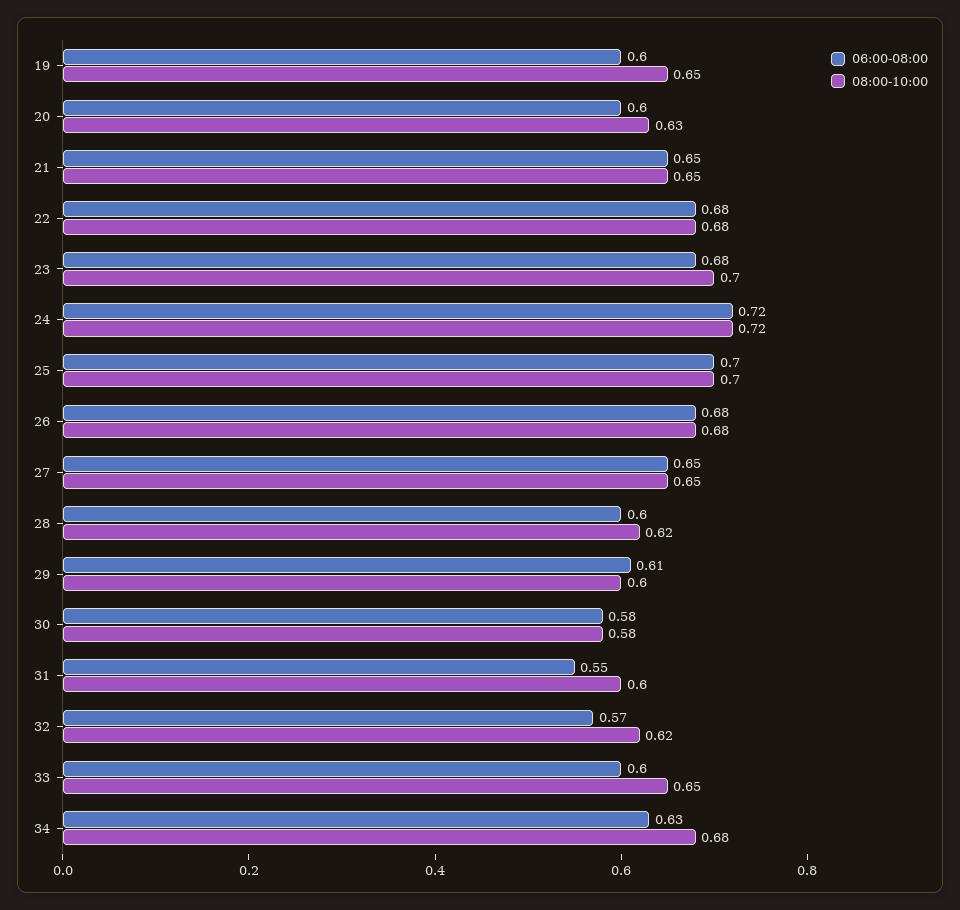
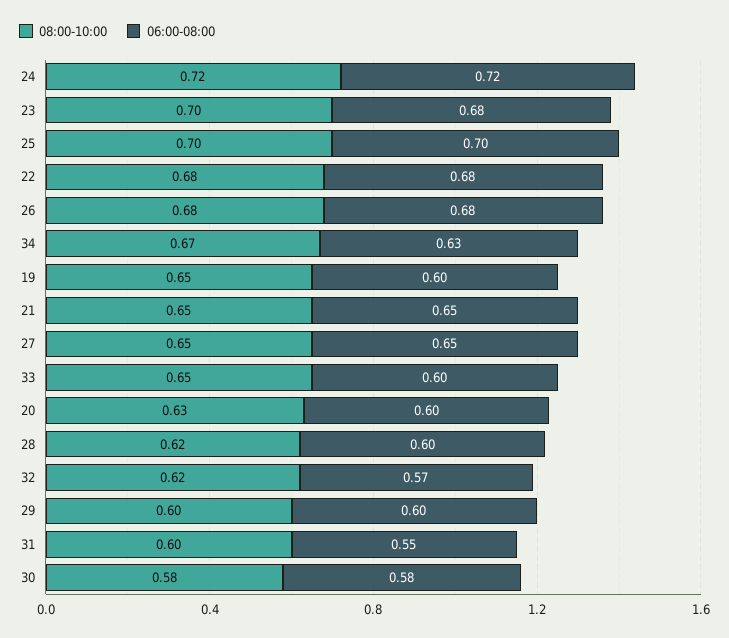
  {
    "06:00-08:00": {
      "19": 0.6,
      "20": 0.6,
      "21": 0.65,
      "22": 0.68,
      "23": 0.68,
      "24": 0.72,
      "25": 0.7,
      "26": 0.68,
      "27": 0.65,
      "28": 0.6,
-     "29": 0.61,
+     "29": 0.6,
      "30": 0.58,
      "31": 0.55,
      "32": 0.57,
      "33": 0.6,
      "34": 0.63
    },
    "08:00-10:00": {
      "19": 0.65,
      "20": 0.63,
      "21": 0.65,
      "22": 0.68,
      "23": 0.7,
      "24": 0.72,
      "25": 0.7,
      "26": 0.68,
      "27": 0.65,
      "28": 0.62,
      "29": 0.6,
      "30": 0.58,
      "31": 0.6,
      "32": 0.62,
      "33": 0.65,
-     "34": 0.68
+     "34": 0.67
    }
  }

